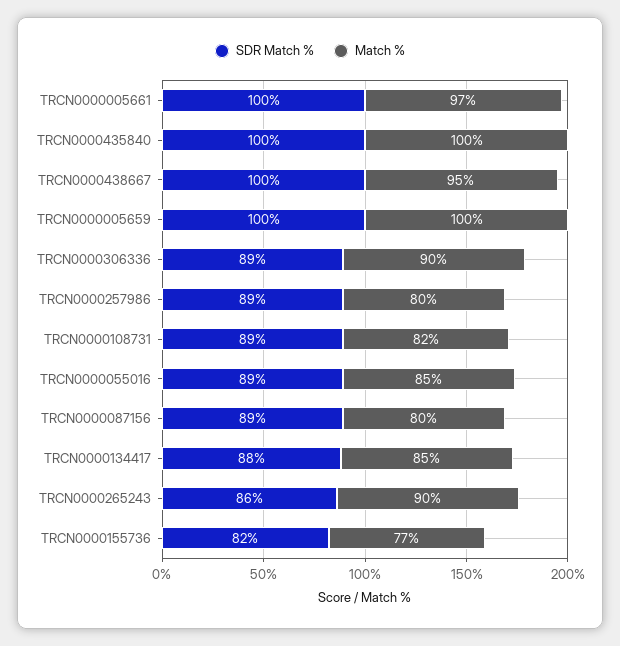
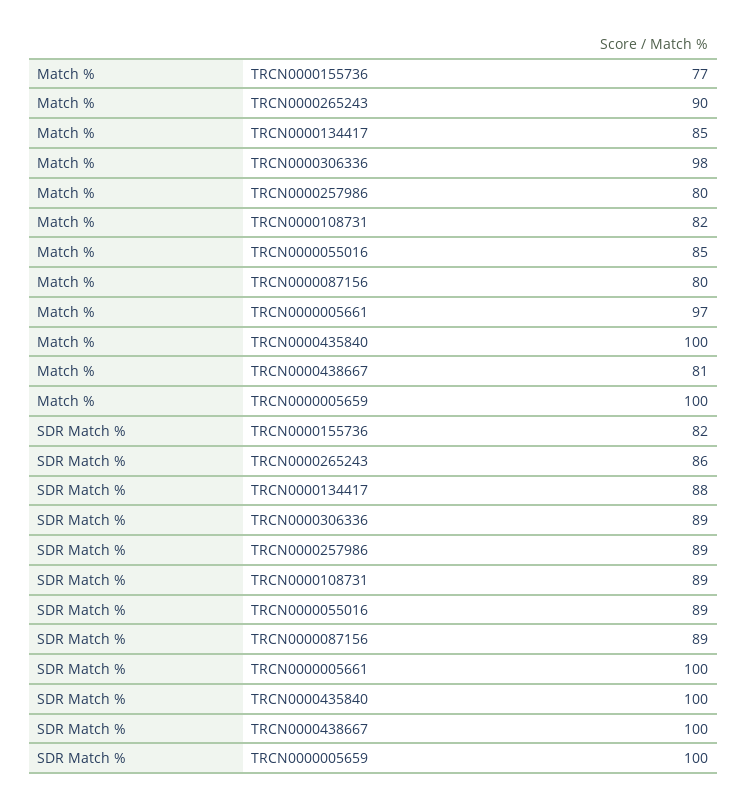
  {
    "SDR Match %": {
      "TRCN0000005661": 100,
      "TRCN0000435840": 100,
      "TRCN0000438667": 100,
      "TRCN0000005659": 100,
      "TRCN0000306336": 89,
      "TRCN0000257986": 89,
      "TRCN0000108731": 89,
      "TRCN0000055016": 89,
      "TRCN0000087156": 89,
      "TRCN0000134417": 88,
      "TRCN0000265243": 86,
      "TRCN0000155736": 82
    },
    "Match %": {
      "TRCN0000005661": 97,
      "TRCN0000435840": 100,
-     "TRCN0000438667": 95,
+     "TRCN0000438667": 81,
      "TRCN0000005659": 100,
-     "TRCN0000306336": 90,
+     "TRCN0000306336": 98,
      "TRCN0000257986": 80,
      "TRCN0000108731": 82,
      "TRCN0000055016": 85,
      "TRCN0000087156": 80,
      "TRCN0000134417": 85,
      "TRCN0000265243": 90,
      "TRCN0000155736": 77
    }
  }

